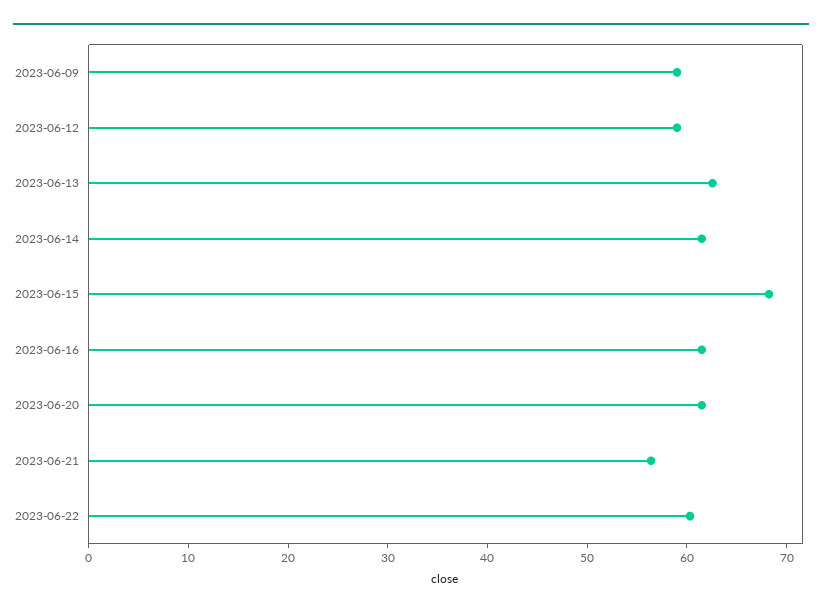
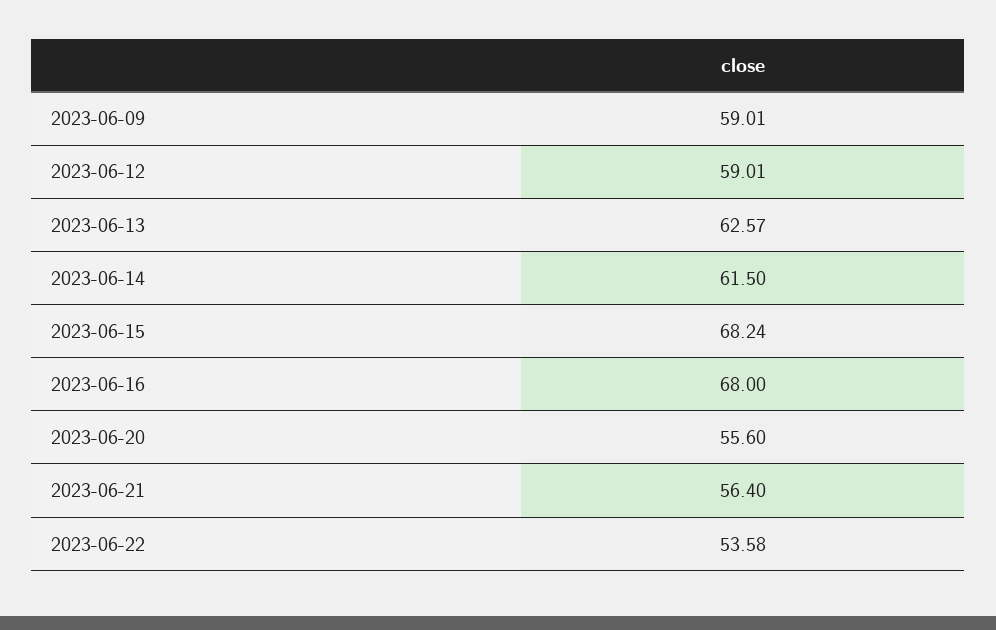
  {
    "2023-06-09": 59.01,
    "2023-06-12": 59.01,
    "2023-06-13": 62.57,
    "2023-06-14": 61.5,
    "2023-06-15": 68.24,
-   "2023-06-16": 62,
+   "2023-06-16": 68,
-   "2023-06-20": 62,
+   "2023-06-20": 55.6,
    "2023-06-21": 56.4,
-   "2023-06-22": 60
+   "2023-06-22": 53.58
  }

